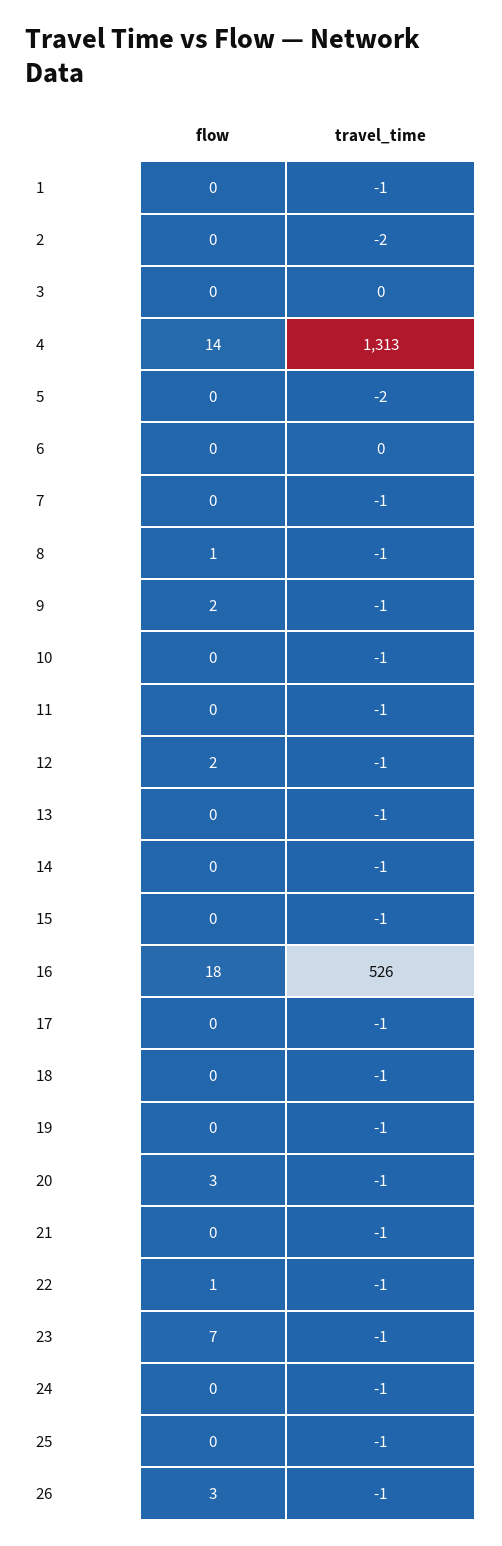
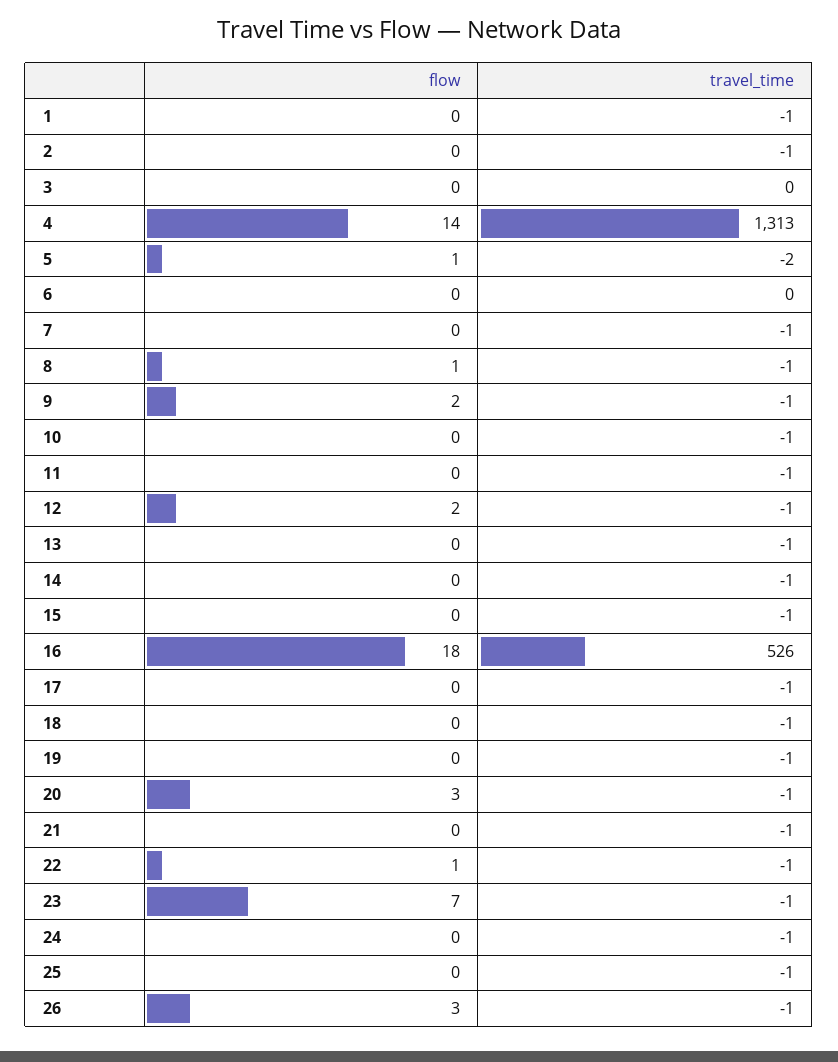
  {
    "flow": {
      "1": 0,
      "2": 0,
      "3": 0,
      "4": 14,
-     "5": 0,
+     "5": 1,
      "6": 0,
      "7": 0,
      "8": 1,
      "9": 2,
      "10": 0,
      "11": 0,
      "12": 2,
      "13": 0,
      "14": 0,
      "15": 0,
      "16": 18,
      "17": 0,
      "18": 0,
      "19": 0,
      "20": 3,
      "21": 0,
      "22": 1,
      "23": 7,
      "24": 0,
      "25": 0,
      "26": 3
    },
    "travel_time": {
      "1": -1,
-     "2": -2,
+     "2": -1,
      "3": 0,
      "4": 1313,
      "5": -2,
      "6": 0,
      "7": -1,
      "8": -1,
      "9": -1,
      "10": -1,
      "11": -1,
      "12": -1,
      "13": -1,
      "14": -1,
      "15": -1,
      "16": 526,
      "17": -1,
      "18": -1,
      "19": -1,
      "20": -1,
      "21": -1,
      "22": -1,
      "23": -1,
      "24": -1,
      "25": -1,
      "26": -1
    }
  }

